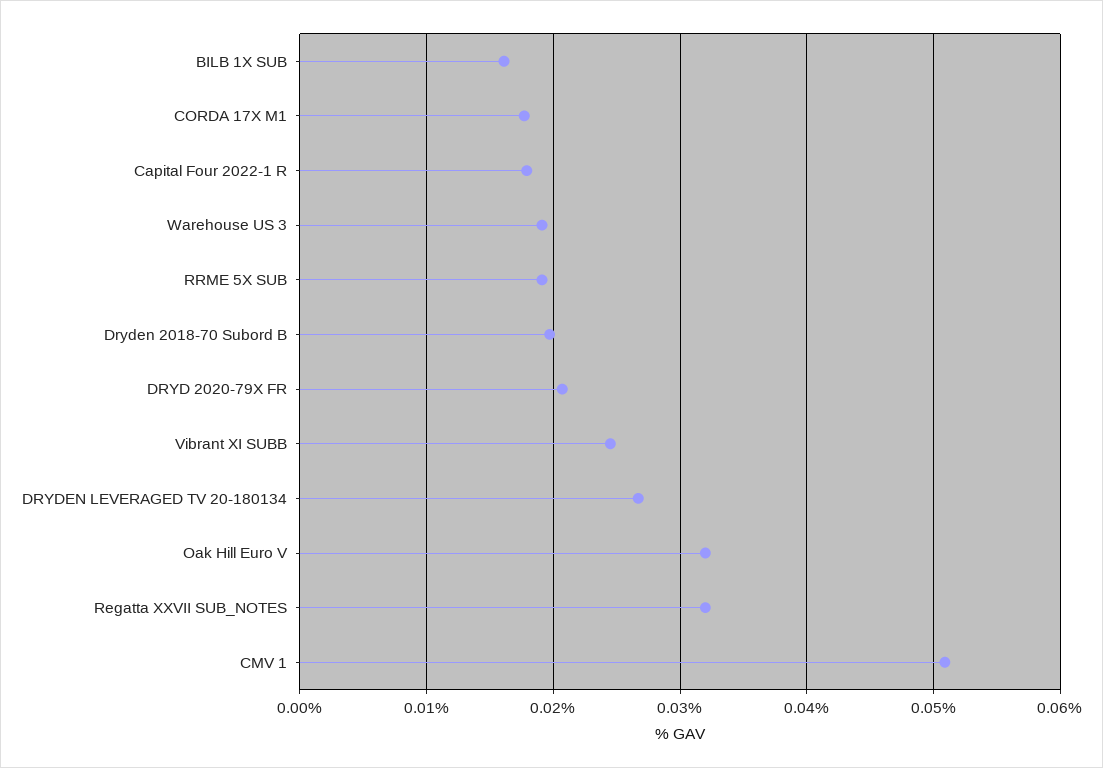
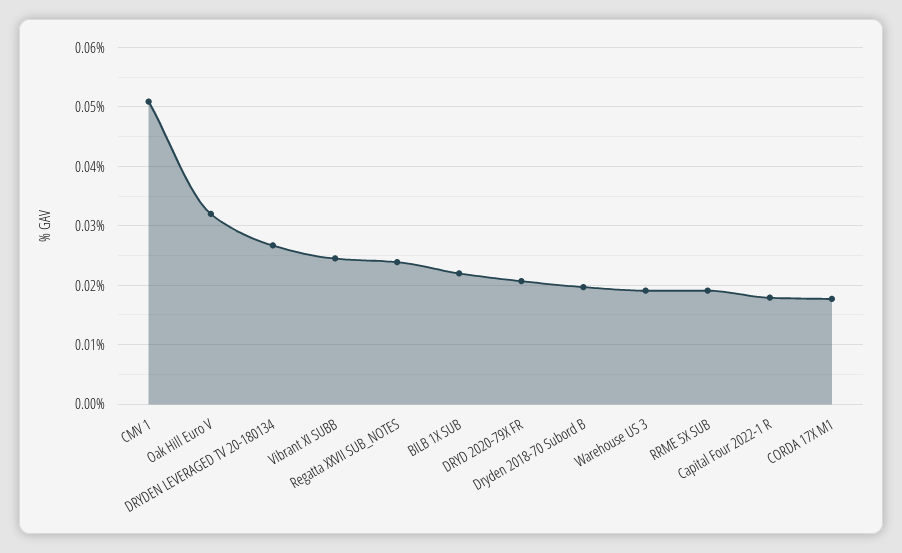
  {
-   "BILB 1X SUB": 0.016,
+   "BILB 1X SUB": 0.022,
    "CORDA 17X M1": 0.018,
    "Capital Four 2022-1 R": 0.018,
    "Warehouse US 3": 0.019,
    "RRME 5X SUB": 0.019,
    "Dryden 2018-70 Subord B": 0.02,
    "DRYD 2020-79X FR": 0.021,
    "Vibrant XI SUBB": 0.025,
    "DRYDEN LEVERAGED TV 20-180134": 0.027,
    "Oak Hill Euro V": 0.032,
-   "Regatta XXVII SUB_NOTES": 0.032,
+   "Regatta XXVII SUB_NOTES": 0.024,
    "CMV 1": 0.051
  }

